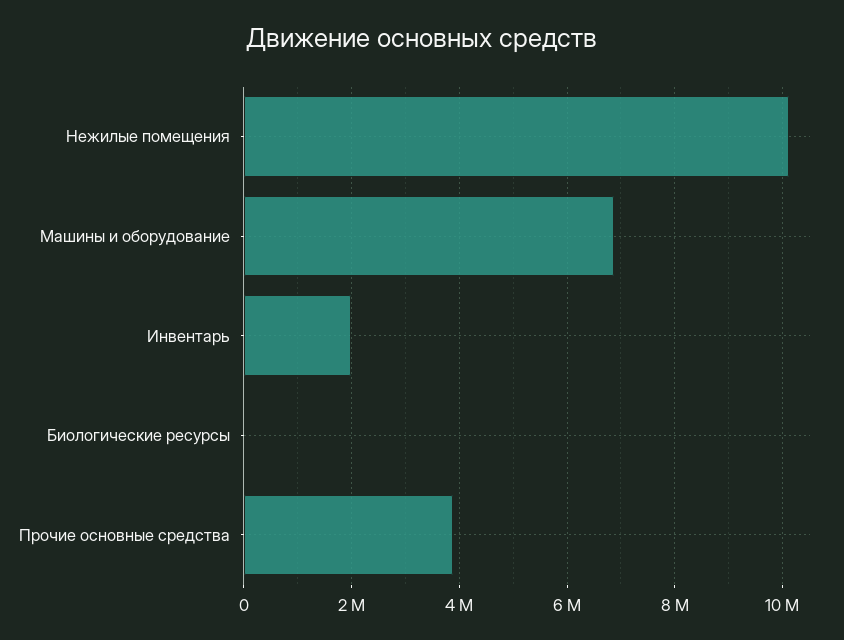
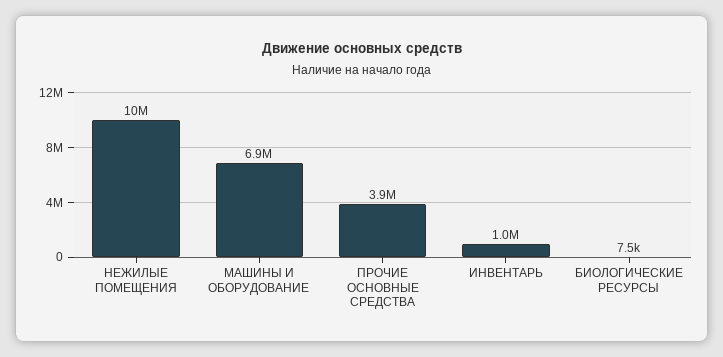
  {
    "Нежилые помещения": 10000000,
    "Машины и оборудование": 6900000,
-   "Инвентарь": 2000000,
+   "Инвентарь": 1000000,
    "Биологические ресурсы": 7500,
    "Прочие основные средства": 3900000
  }

